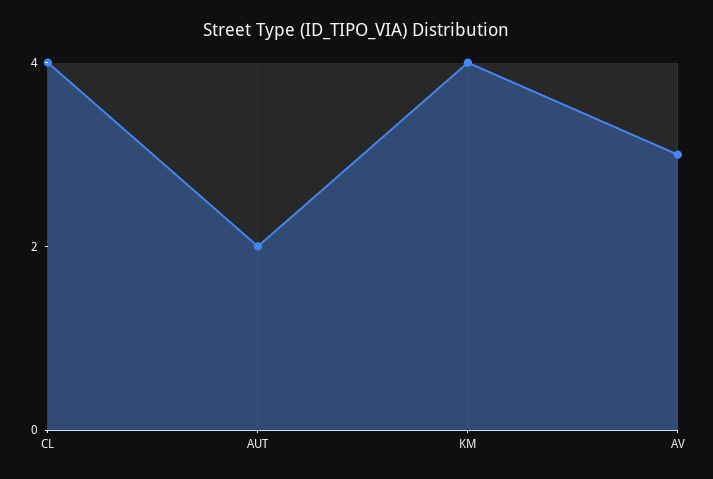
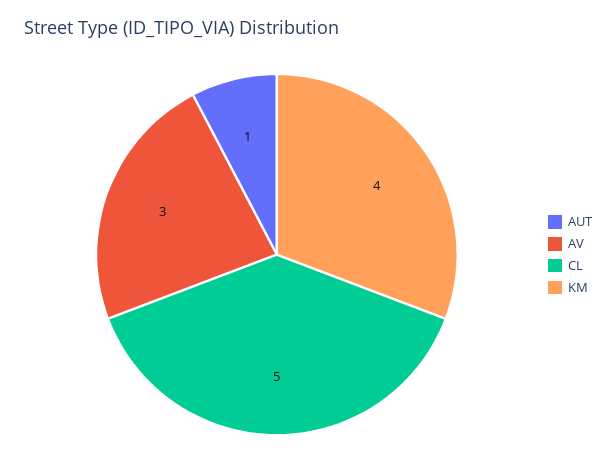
  {
-   "CL": 4,
+   "CL": 5,
-   "AUT": 2,
+   "AUT": 1,
    "KM": 4,
    "AV": 3
  }

